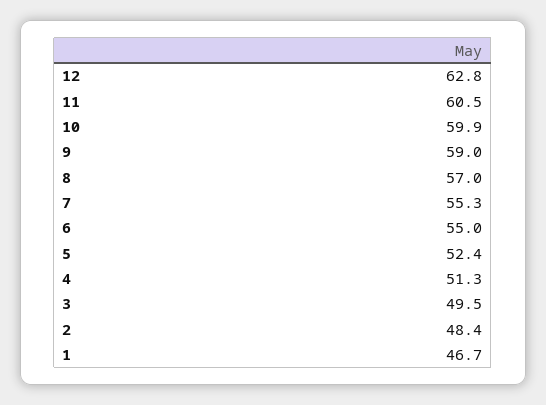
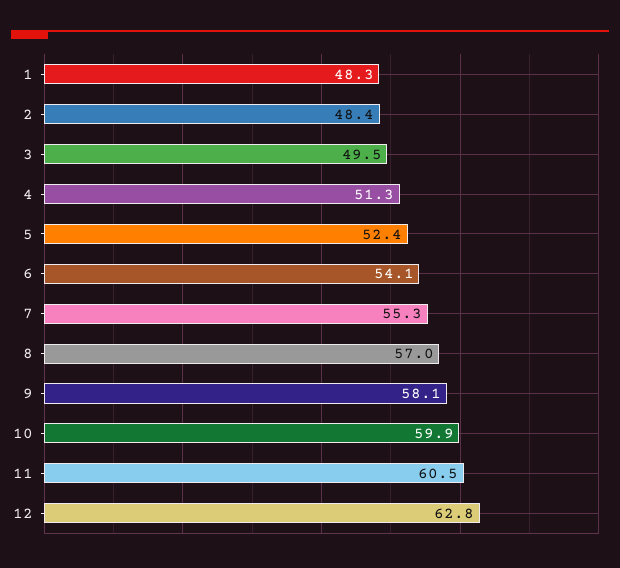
  {
    "12": 62.8,
    "11": 60.5,
    "10": 59.9,
-   "9": 59,
+   "9": 58.1,
    "8": 57,
    "7": 55.3,
-   "6": 55,
+   "6": 54.1,
    "5": 52.4,
    "4": 51.3,
    "3": 49.5,
    "2": 48.4,
-   "1": 46.7
+   "1": 48.3
  }

